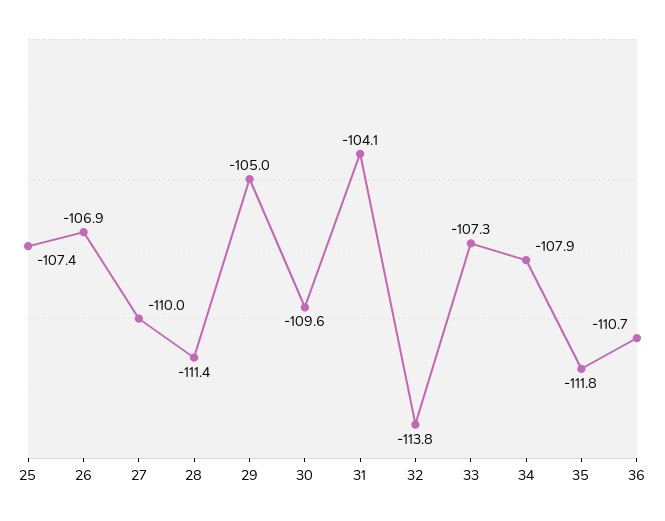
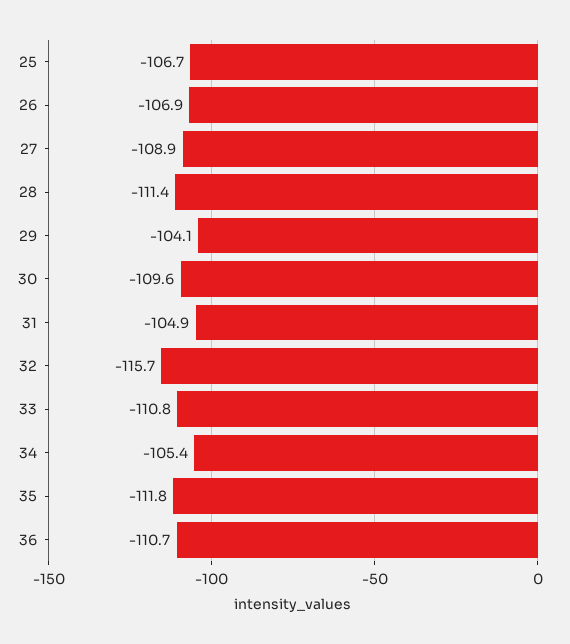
  {
-   "25": -107.4,
+   "25": -106.7,
    "26": -106.9,
-   "27": -110,
+   "27": -108.9,
    "28": -111.4,
-   "29": -105,
+   "29": -104.1,
    "30": -109.6,
-   "31": -104.1,
+   "31": -104.9,
-   "32": -113.8,
+   "32": -115.7,
-   "33": -107.3,
+   "33": -110.8,
-   "34": -107.9,
+   "34": -105.4,
    "35": -111.8,
    "36": -110.7
  }

